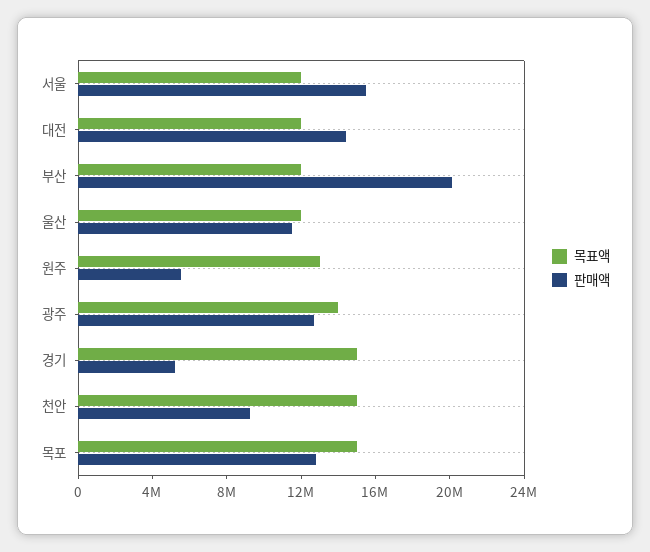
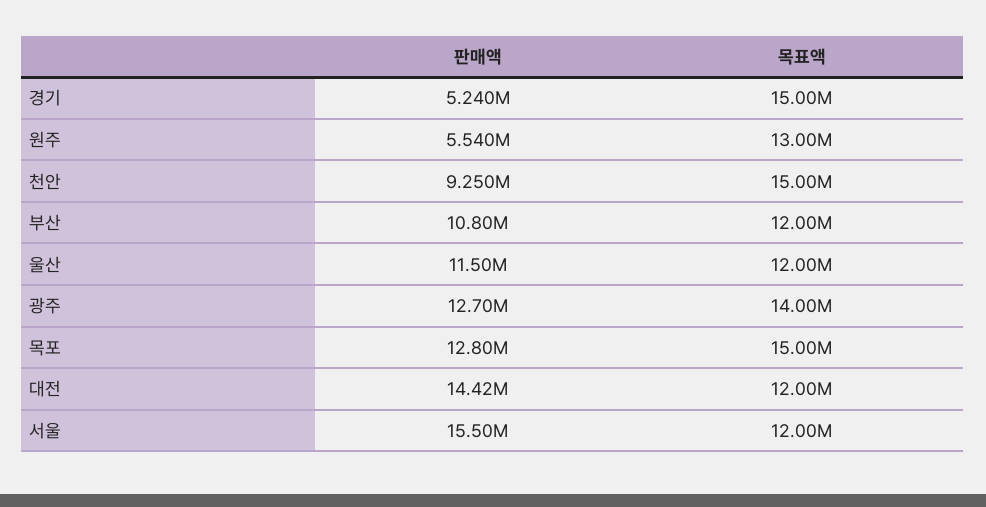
  {
    "목표액": {
      "서울": 12000000,
      "대전": 12000000,
      "부산": 12000000,
      "울산": 12000000,
      "원주": 13000000,
      "광주": 14000000,
      "경기": 15000000,
      "천안": 15000000,
      "목포": 15000000
    },
    "판매액": {
      "서울": 15500000,
      "대전": 14420000,
-     "부산": 20000000,
+     "부산": 10800000,
      "울산": 11500000,
      "원주": 5540000,
      "광주": 12700000,
      "경기": 5240000,
      "천안": 9250000,
      "목포": 12800000
    }
  }

